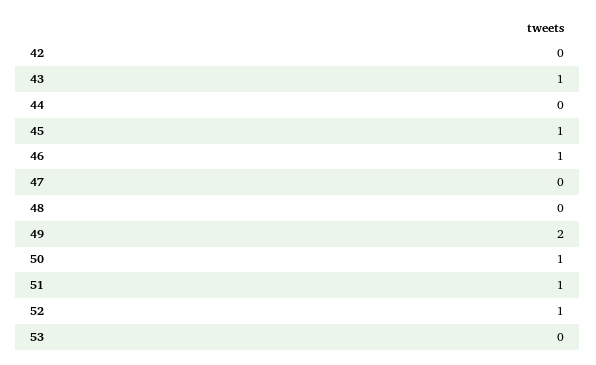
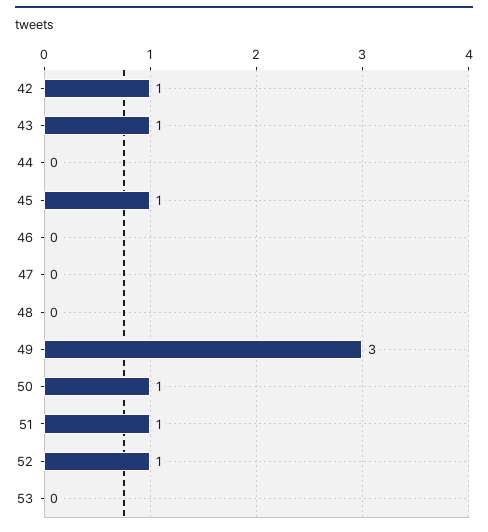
  {
-   "42": 0,
+   "42": 1,
    "43": 1,
    "44": 0,
    "45": 1,
-   "46": 1,
+   "46": 0,
    "47": 0,
    "48": 0,
-   "49": 2,
+   "49": 3,
    "50": 1,
    "51": 1,
    "52": 1,
    "53": 0
  }

